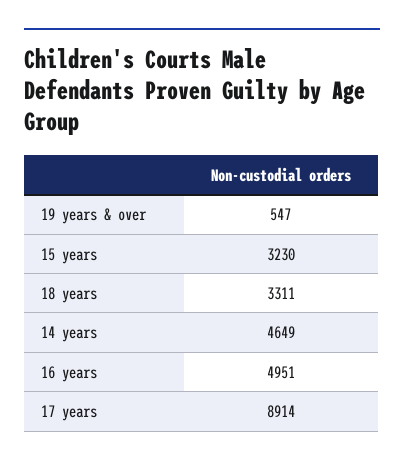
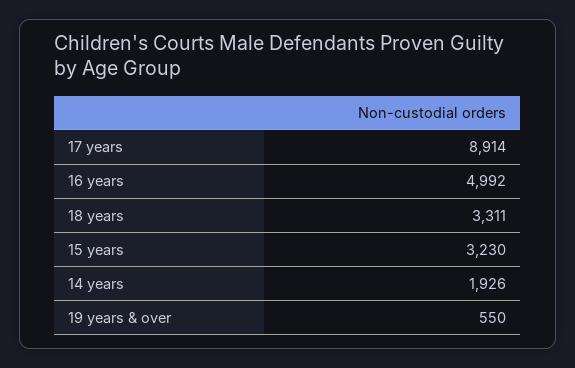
  {
-   "19 years & over": 547,
+   "19 years & over": 550,
    "15 years": 3230,
    "18 years": 3311,
-   "14 years": 4649,
+   "14 years": 1926,
-   "16 years": 4951,
+   "16 years": 4992,
    "17 years": 8914
  }

